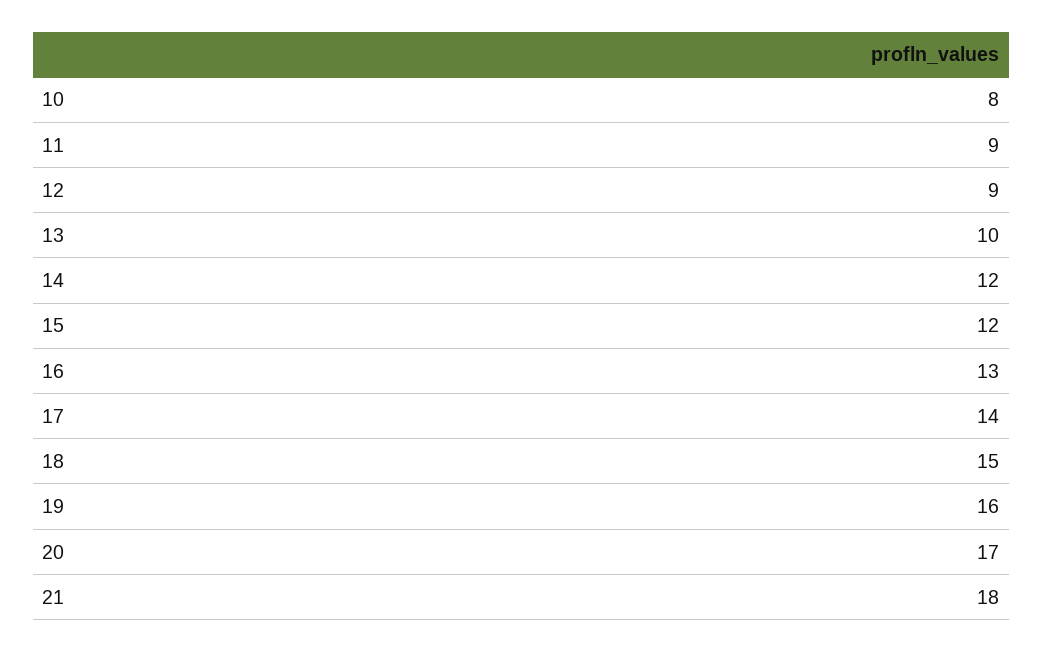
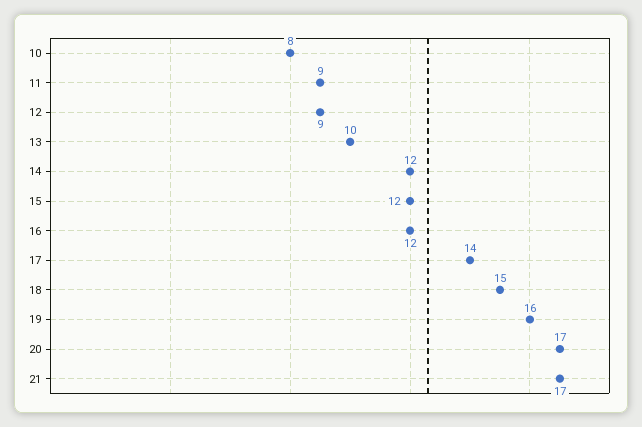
  {
    "10": 8,
    "11": 9,
    "12": 9,
    "13": 10,
    "14": 12,
    "15": 12,
-   "16": 13,
+   "16": 12,
    "17": 14,
    "18": 15,
    "19": 16,
    "20": 17,
-   "21": 18
+   "21": 17
  }

